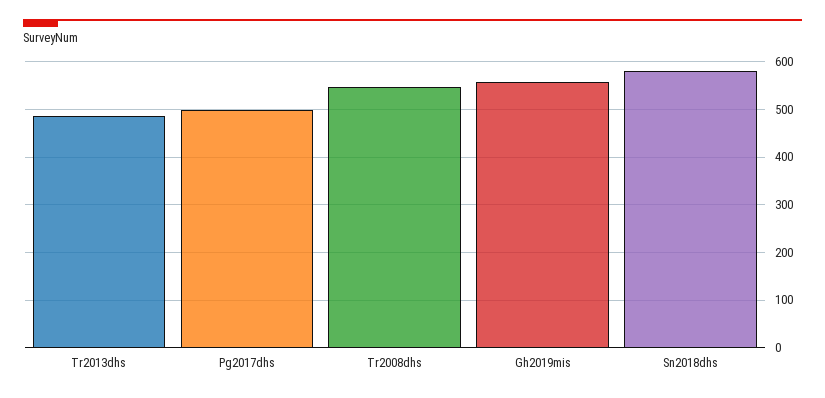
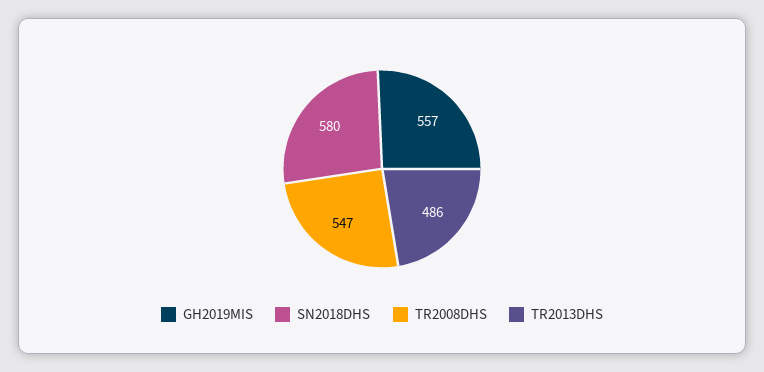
  {
    "Tr2013dhs": 486,
-   "Pg2017dhs": 500,
    "Tr2008dhs": 547,
    "Gh2019mis": 557,
    "Sn2018dhs": 580
  }

